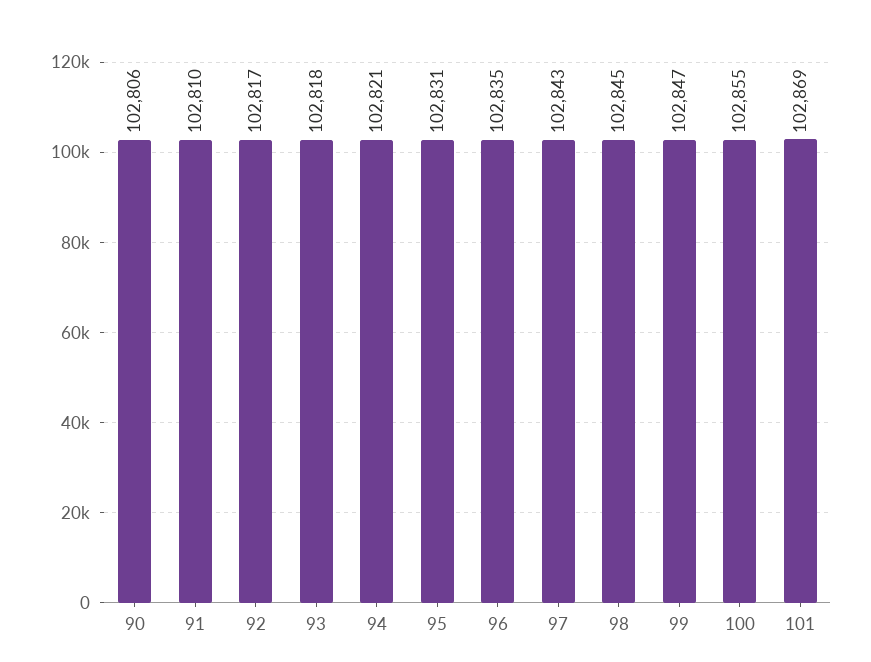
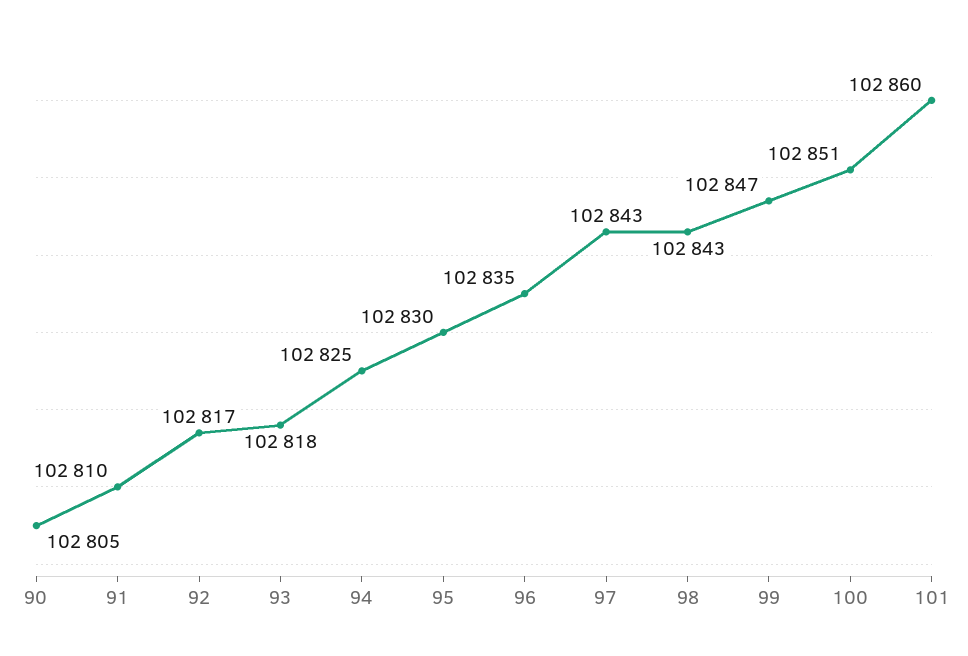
  {
-   "90": 102806,
+   "90": 102805,
    "91": 102810,
    "92": 102817,
    "93": 102818,
-   "94": 102821,
+   "94": 102825,
-   "95": 102831,
+   "95": 102830,
    "96": 102835,
    "97": 102843,
-   "98": 102845,
+   "98": 102843,
    "99": 102847,
-   "100": 102855,
+   "100": 102851,
-   "101": 102869
+   "101": 102860
  }

